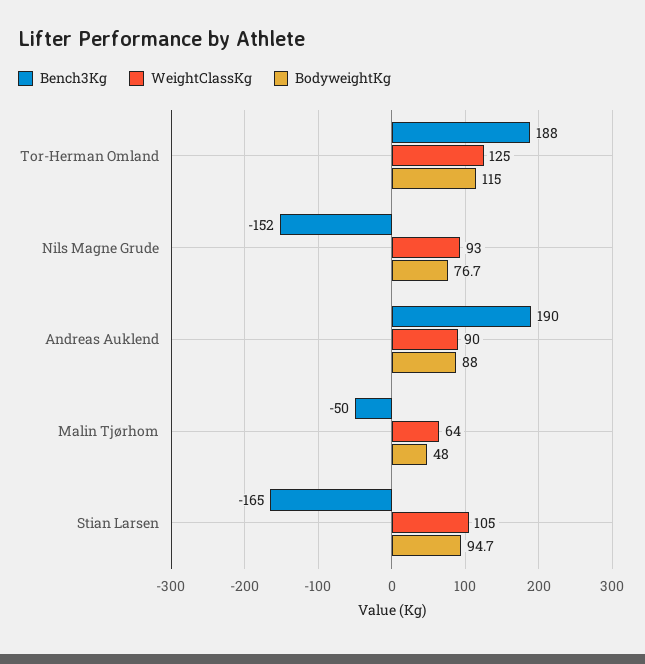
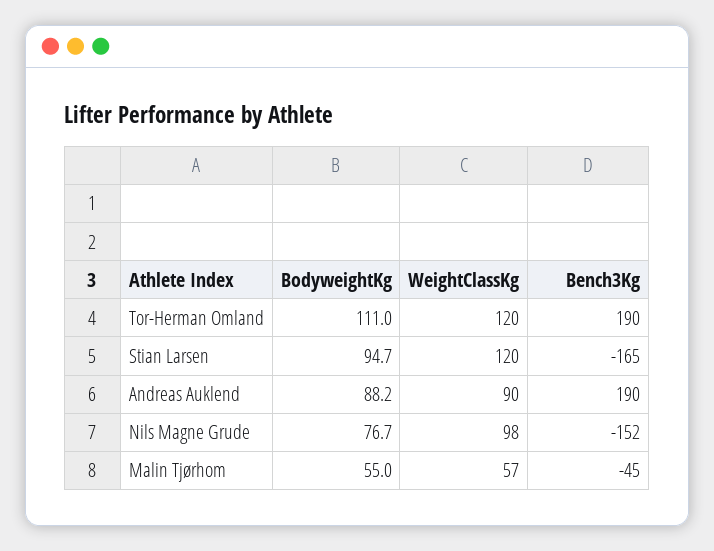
  {
    "Bench3Kg": {
-     "Tor-Herman Omland": 188,
+     "Tor-Herman Omland": 190,
      "Nils Magne Grude": -152,
      "Andreas Auklend": 190,
-     "Malin Tjørhom": -50,
+     "Malin Tjørhom": -45,
      "Stian Larsen": -165
    },
    "WeightClassKg": {
-     "Tor-Herman Omland": 125,
+     "Tor-Herman Omland": 120,
-     "Nils Magne Grude": 93,
+     "Nils Magne Grude": 98,
      "Andreas Auklend": 90,
-     "Malin Tjørhom": 64,
+     "Malin Tjørhom": 57,
-     "Stian Larsen": 105
+     "Stian Larsen": 120
    },
    "BodyweightKg": {
-     "Tor-Herman Omland": 115,
+     "Tor-Herman Omland": 111,
      "Nils Magne Grude": 76.7,
-     "Andreas Auklend": 88,
+     "Andreas Auklend": 88.2,
-     "Malin Tjørhom": 48,
+     "Malin Tjørhom": 55,
      "Stian Larsen": 94.7
    }
  }

